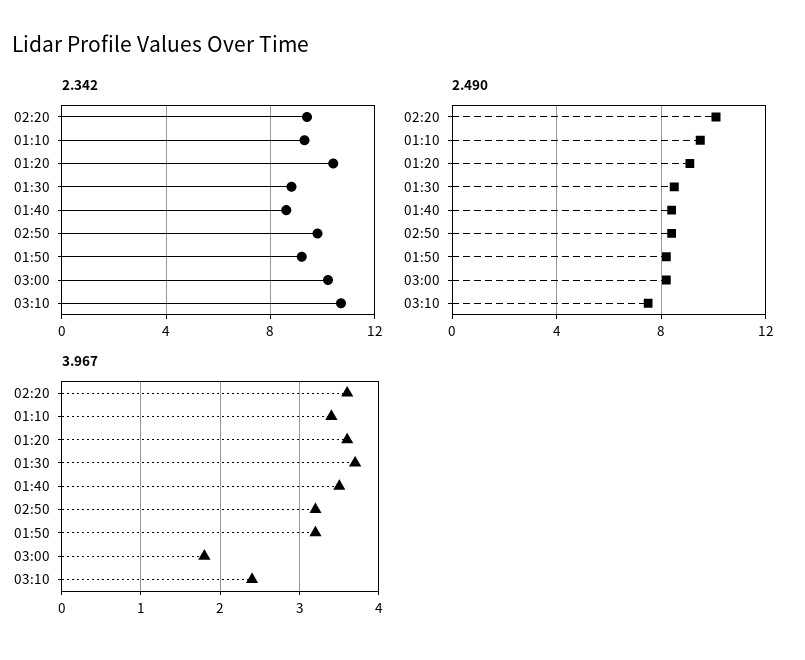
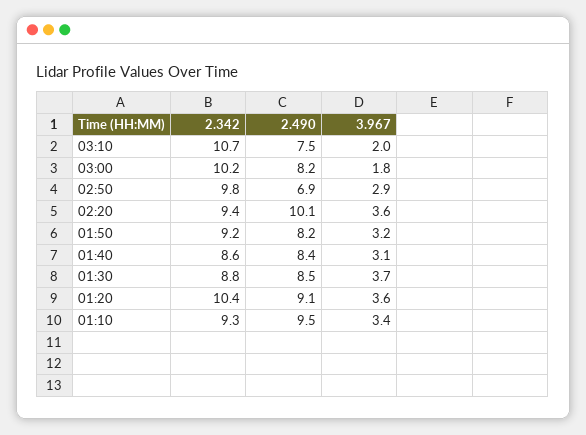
  {
    "2.342": {
      "02:20": 9.4,
      "01:10": 9.3,
      "01:20": 10.4,
      "01:30": 8.8,
      "01:40": 8.6,
      "02:50": 9.8,
      "01:50": 9.2,
      "03:00": 10.2,
      "03:10": 10.7
    },
    "2.490": {
      "02:20": 10.1,
      "01:10": 9.5,
      "01:20": 9.1,
      "01:30": 8.5,
      "01:40": 8.4,
-     "02:50": 8.5,
+     "02:50": 6.9,
      "01:50": 8.2,
      "03:00": 8.2,
      "03:10": 7.5
    },
    "3.967": {
      "02:20": 3.6,
      "01:10": 3.4,
      "01:20": 3.6,
      "01:30": 3.7,
-     "01:40": 3.5,
+     "01:40": 3.1,
-     "02:50": 3.2,
+     "02:50": 2.9,
      "01:50": 3.2,
      "03:00": 1.8,
-     "03:10": 2.4
+     "03:10": 2
    }
  }

